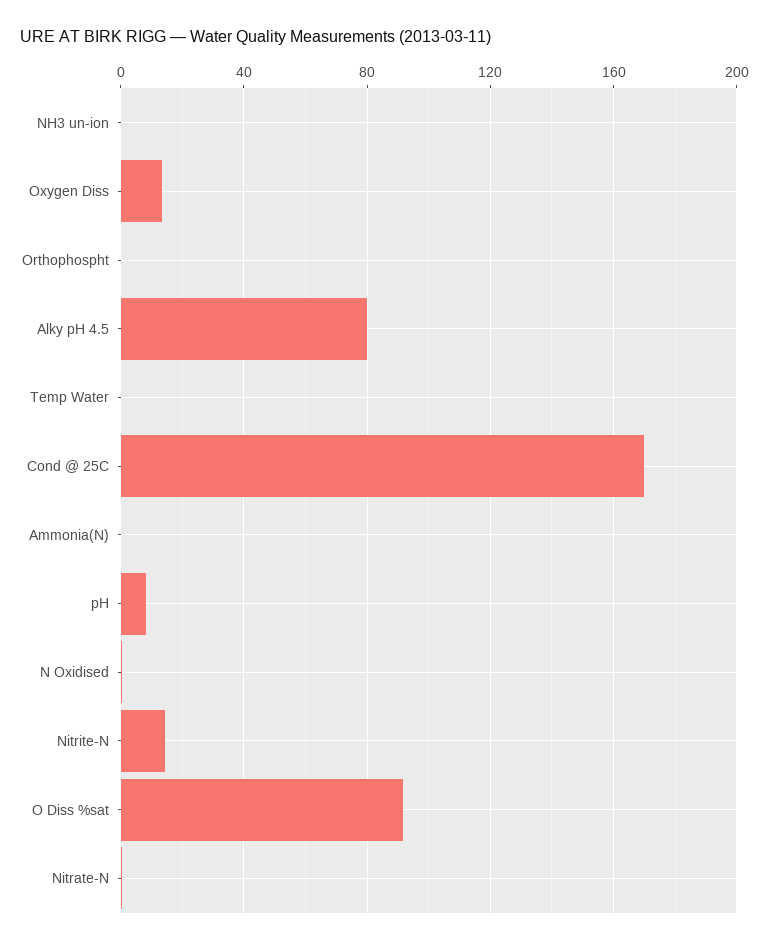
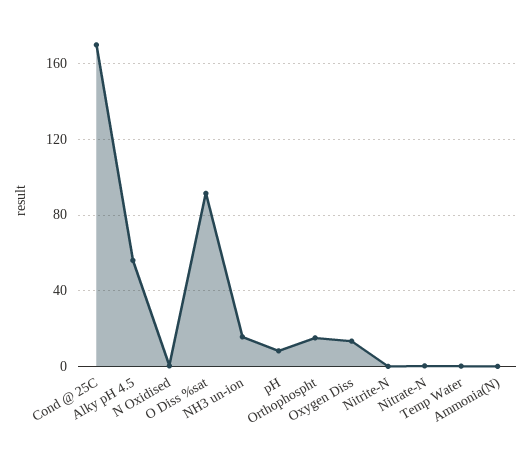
  {
-   "NH3 un-ion": 0,
+   "NH3 un-ion": 15,
    "Oxygen Diss": 15,
-   "Orthophospht": 0,
+   "Orthophospht": 15,
-   "Alky pH 4.5": 80,
+   "Alky pH 4.5": 55,
    "Temp Water": 0,
    "Cond @ 25C": 170,
    "Ammonia(N)": 0,
    "pH": 10,
    "N Oxidised": 0,
-   "Nitrite-N": 15,
+   "Nitrite-N": 0,
    "O Diss %sat": 90,
    "Nitrate-N": 0
  }

